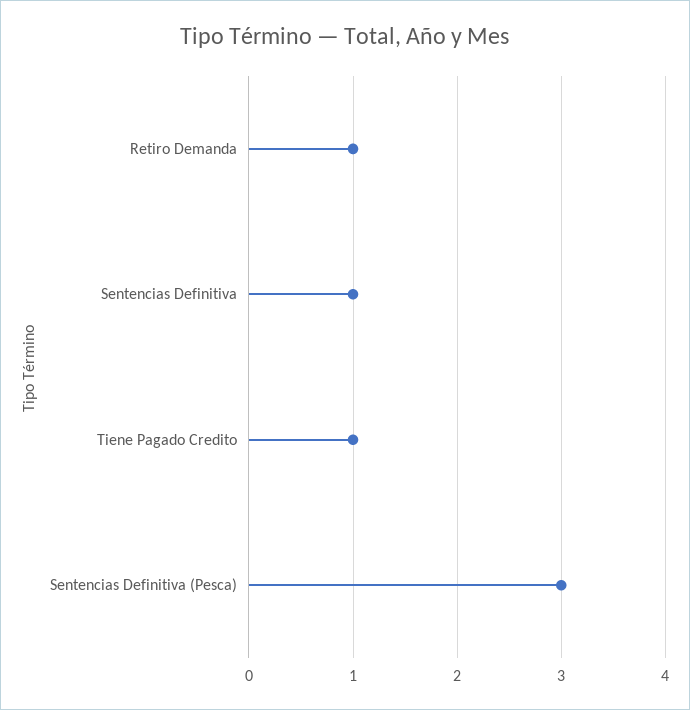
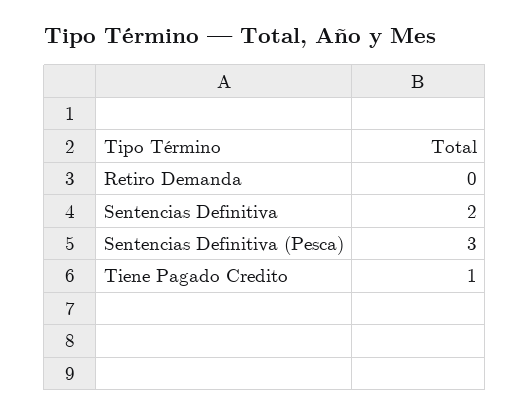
  {
-   "Retiro Demanda": 1,
+   "Retiro Demanda": 0,
-   "Sentencias Definitiva": 1,
+   "Sentencias Definitiva": 2,
    "Tiene Pagado Credito": 1,
    "Sentencias Definitiva (Pesca)": 3
  }

